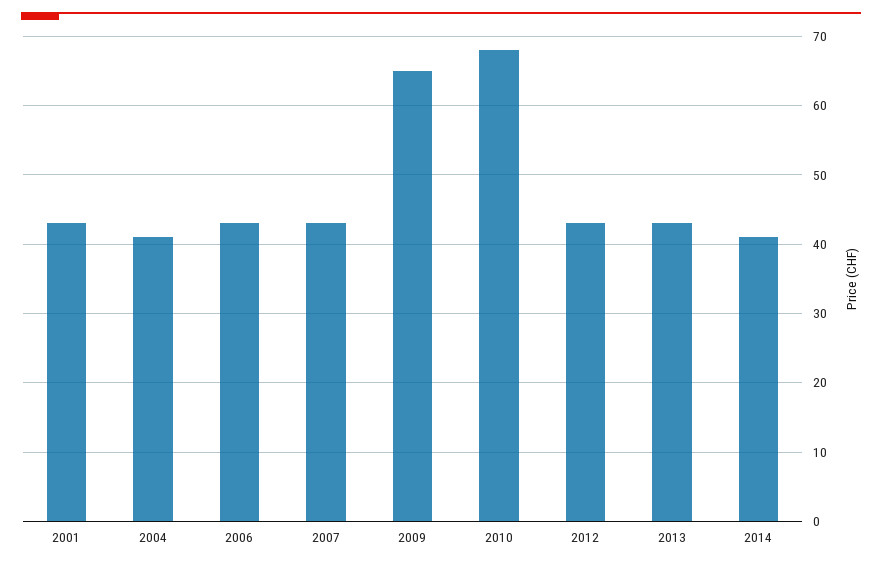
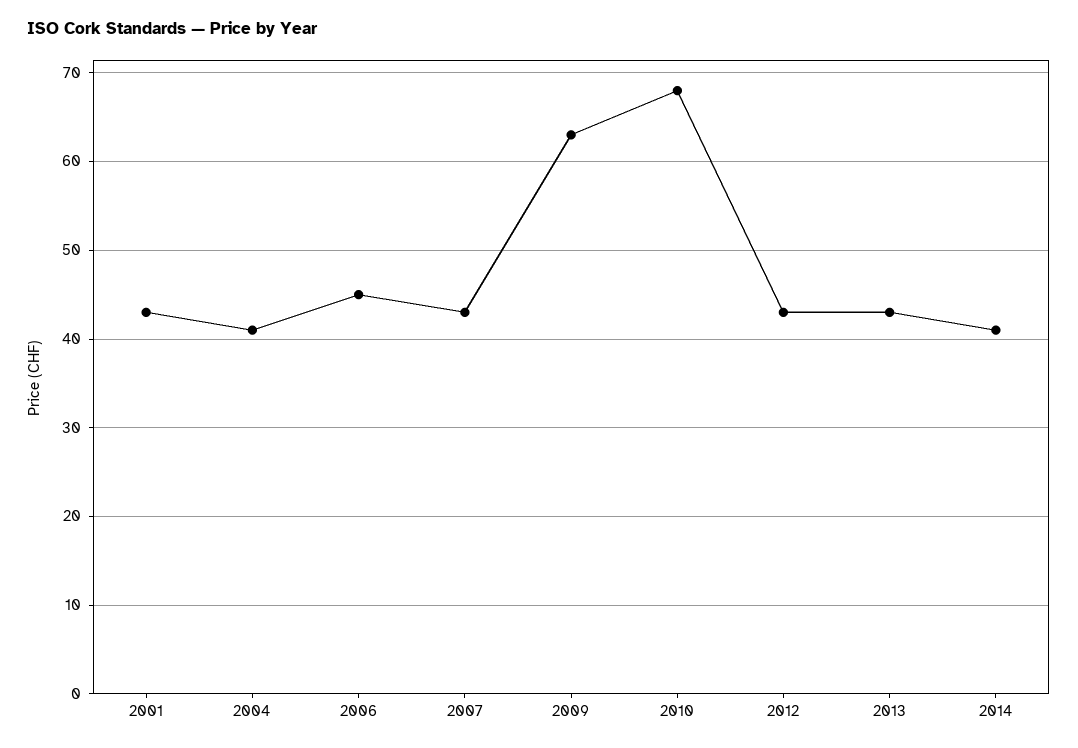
  {
    "2001": 43,
    "2004": 41,
-   "2006": 43,
+   "2006": 45,
    "2007": 43,
-   "2009": 65,
+   "2009": 63,
    "2010": 68,
    "2012": 43,
    "2013": 43,
    "2014": 41
  }

